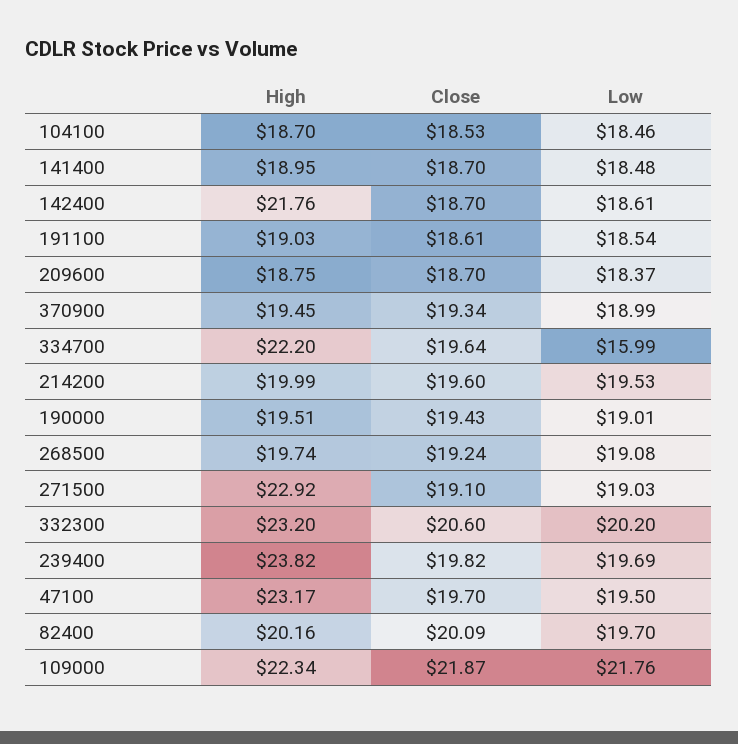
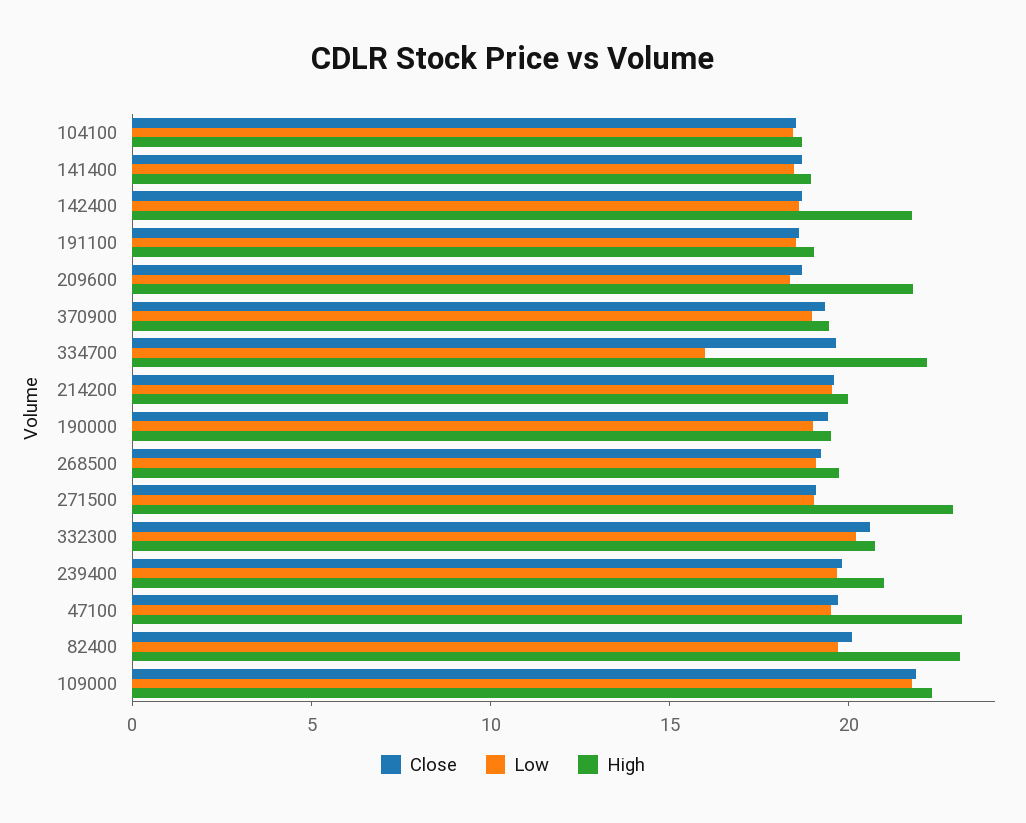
  {
    "High": {
      "104100": 18.7,
      "141400": 18.95,
      "142400": 21.76,
      "191100": 19.03,
-     "209600": 18.75,
+     "209600": 22,
      "370900": 19.45,
      "334700": 22.2,
      "214200": 19.99,
      "190000": 19.51,
      "268500": 19.74,
      "271500": 22.92,
-     "332300": 23.2,
+     "332300": 21,
-     "239400": 23.82,
+     "239400": 21,
      "47100": 23.17,
-     "82400": 20.16,
+     "82400": 23,
      "109000": 22.34
    },
    "Close": {
      "104100": 18.53,
      "141400": 18.7,
      "142400": 18.7,
      "191100": 18.61,
      "209600": 18.7,
      "370900": 19.34,
      "334700": 19.64,
      "214200": 19.6,
      "190000": 19.43,
      "268500": 19.24,
      "271500": 19.1,
      "332300": 20.6,
      "239400": 19.82,
      "47100": 19.7,
      "82400": 20.09,
      "109000": 21.87
    },
    "Low": {
      "104100": 18.46,
      "141400": 18.48,
      "142400": 18.61,
      "191100": 18.54,
      "209600": 18.37,
      "370900": 18.99,
      "334700": 15.99,
      "214200": 19.53,
      "190000": 19.01,
      "268500": 19.08,
      "271500": 19.03,
      "332300": 20.2,
      "239400": 19.69,
      "47100": 19.5,
      "82400": 19.7,
      "109000": 21.76
    }
  }

